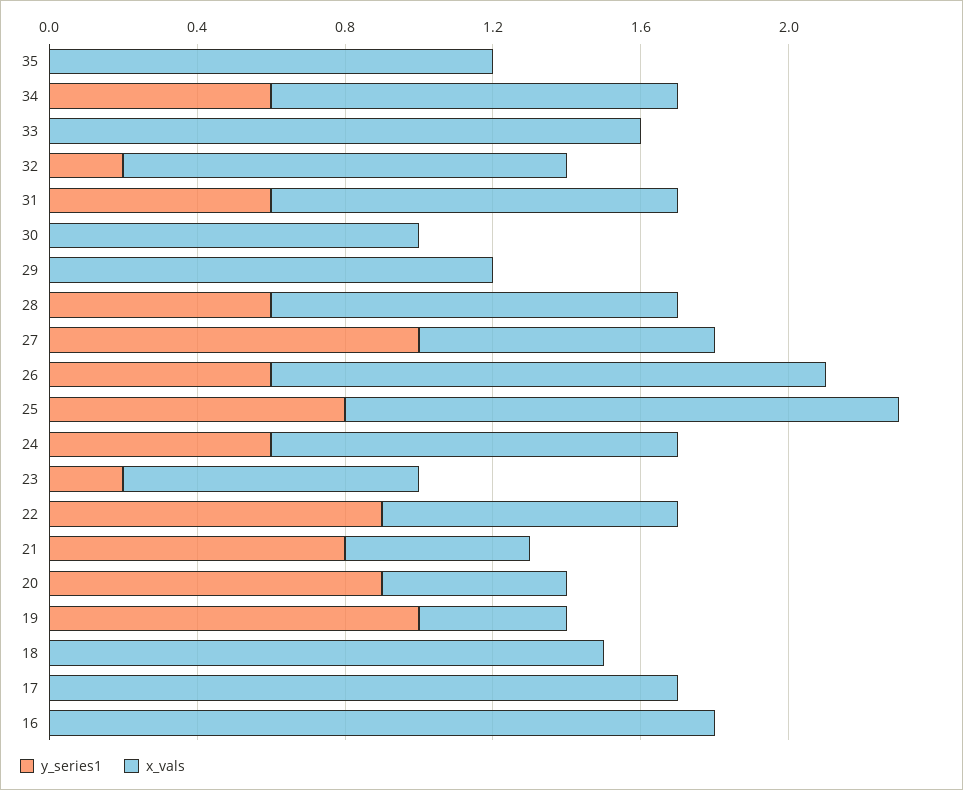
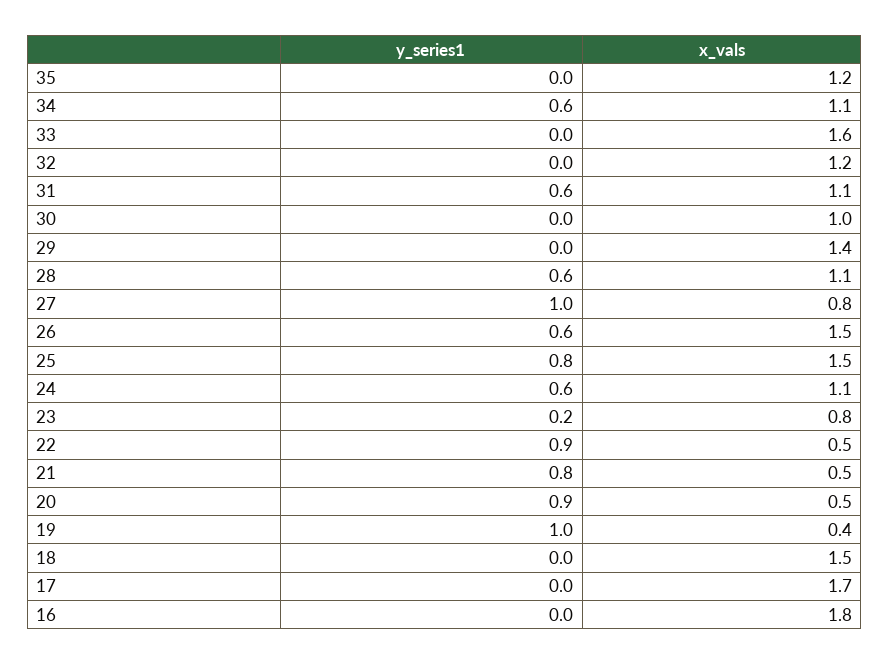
  {
    "y_series1": {
      "35": 0,
      "34": 0.6,
      "33": 0,
-     "32": 0.2,
+     "32": 0,
      "31": 0.6,
      "30": 0,
      "29": 0,
      "28": 0.6,
      "27": 1,
      "26": 0.6,
      "25": 0.8,
      "24": 0.6,
      "23": 0.2,
      "22": 0.9,
      "21": 0.8,
      "20": 0.9,
      "19": 1,
      "18": 0,
      "17": 0,
      "16": 0
    },
    "x_vals": {
      "35": 1.2,
      "34": 1.1,
      "33": 1.6,
      "32": 1.2,
      "31": 1.1,
      "30": 1,
-     "29": 1.2,
+     "29": 1.4,
      "28": 1.1,
      "27": 0.8,
      "26": 1.5,
      "25": 1.5,
      "24": 1.1,
      "23": 0.8,
-     "22": 0.8,
+     "22": 0.5,
      "21": 0.5,
      "20": 0.5,
      "19": 0.4,
      "18": 1.5,
      "17": 1.7,
      "16": 1.8
    }
  }

